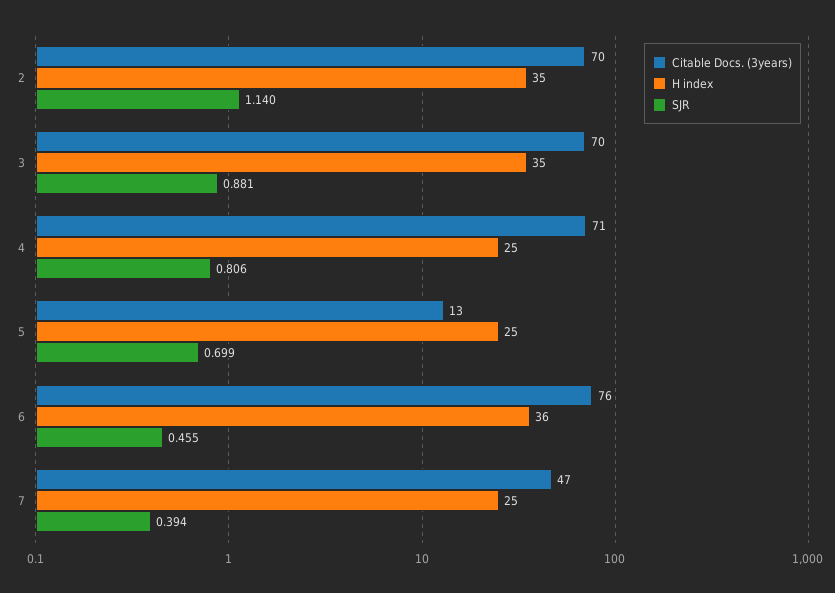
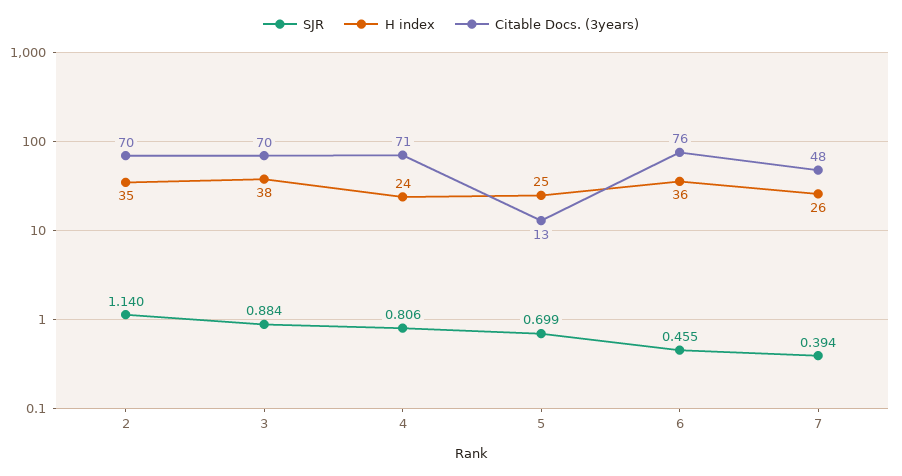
  {
    "Citable Docs. (3years)": {
      "2": 70,
      "3": 70,
      "4": 71,
      "5": 13,
      "6": 76,
-     "7": 47
+     "7": 48
    },
    "H index": {
      "2": 35,
-     "3": 35,
+     "3": 38,
-     "4": 25,
+     "4": 24,
      "5": 25,
      "6": 36,
-     "7": 25
+     "7": 26
    },
    "SJR": {
      "2": 1.14,
-     "3": 0.881,
+     "3": 0.884,
      "4": 0.806,
      "5": 0.699,
      "6": 0.455,
      "7": 0.394
    }
  }

